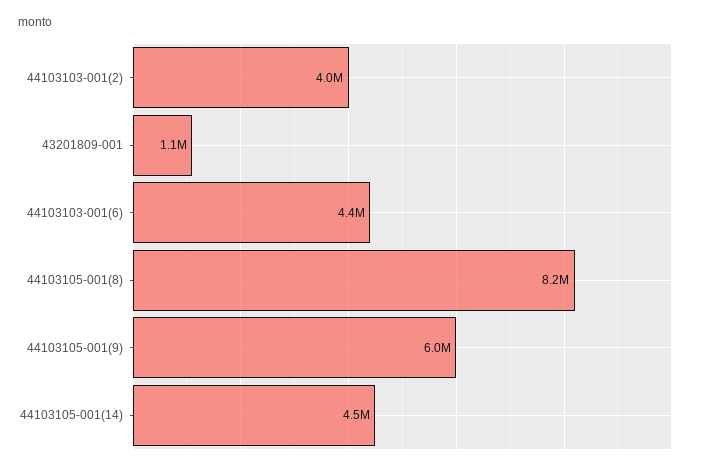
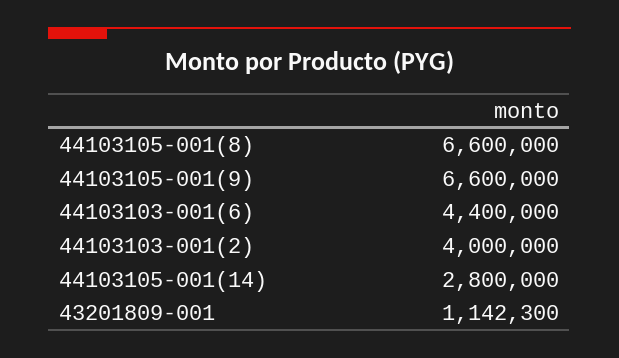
  {
    "44103103-001(2)": 4000000,
    "43201809-001": 1142300,
    "44103103-001(6)": 4400000,
-   "44103105-001(8)": 8200000,
+   "44103105-001(8)": 6600000,
-   "44103105-001(9)": 6000000,
+   "44103105-001(9)": 6600000,
-   "44103105-001(14)": 4500000
+   "44103105-001(14)": 2800000
  }

